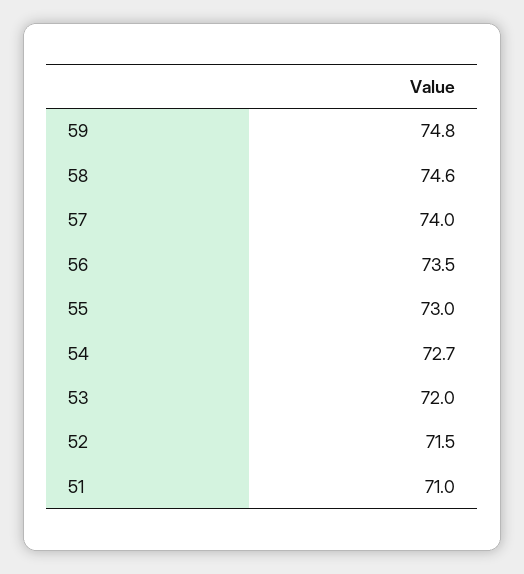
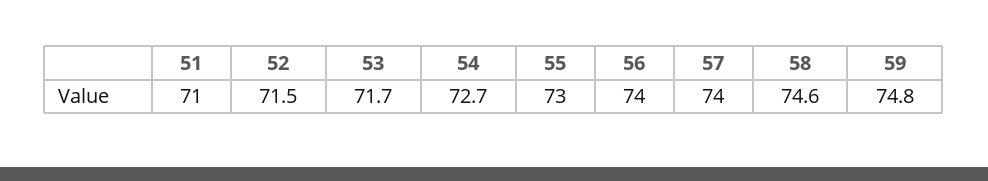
  {
    "59": 74.8,
    "58": 74.6,
    "57": 74,
-   "56": 73.5,
+   "56": 74,
    "55": 73,
    "54": 72.7,
-   "53": 72,
+   "53": 71.7,
    "52": 71.5,
    "51": 71
  }

